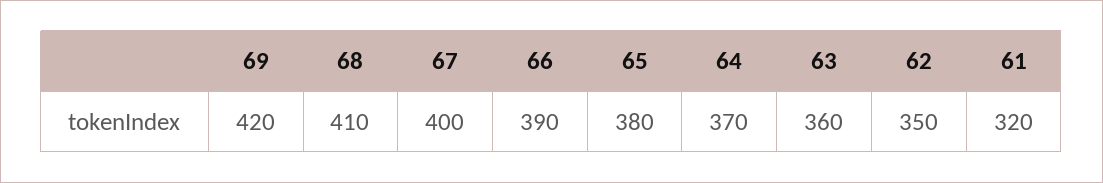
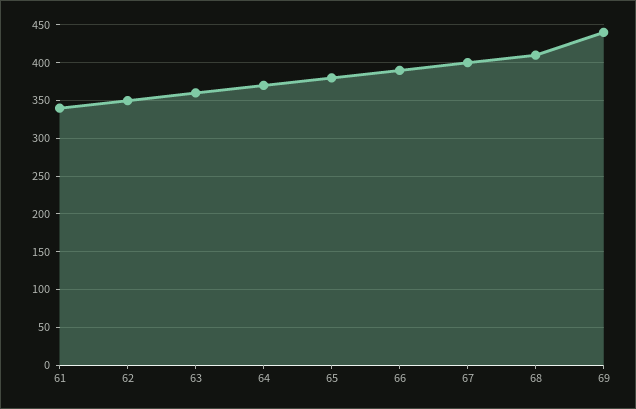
  {
-   "69": 420,
+   "69": 440,
    "68": 410,
    "67": 400,
    "66": 390,
    "65": 380,
    "64": 370,
    "63": 360,
    "62": 350,
-   "61": 320
+   "61": 340
  }

